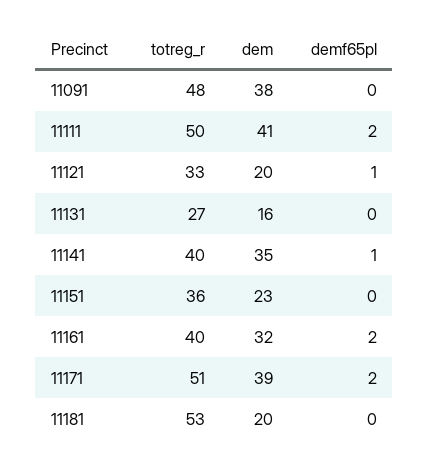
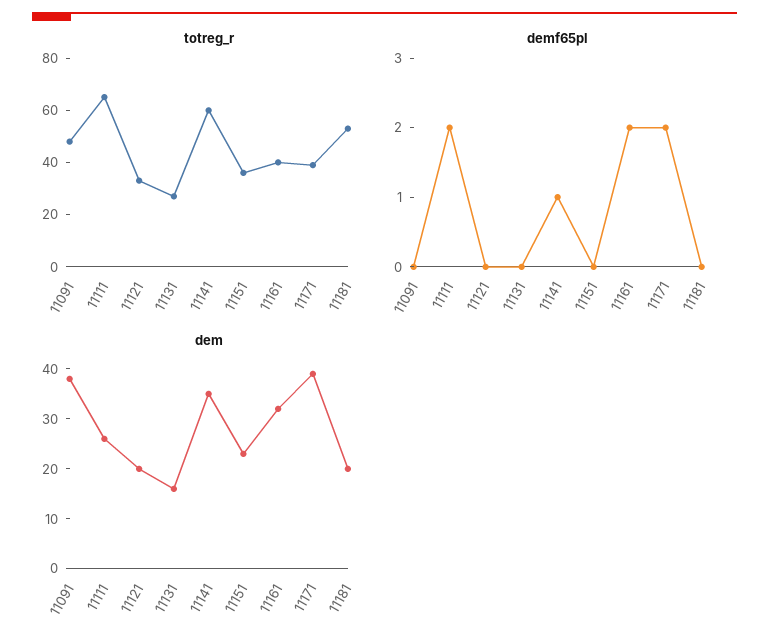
  {
    "totreg_r": {
      "11091": 48,
-     "11111": 50,
+     "11111": 65,
      "11121": 33,
      "11131": 27,
-     "11141": 40,
+     "11141": 60,
      "11151": 36,
      "11161": 40,
-     "11171": 51,
+     "11171": 40,
      "11181": 53
    },
    "dem": {
      "11091": 38,
-     "11111": 41,
+     "11111": 25,
      "11121": 20,
      "11131": 16,
      "11141": 35,
      "11151": 23,
      "11161": 32,
      "11171": 39,
      "11181": 20
    },
    "demf65pl": {
      "11091": 0,
      "11111": 2,
-     "11121": 1,
+     "11121": 0,
      "11131": 0,
      "11141": 1,
      "11151": 0,
      "11161": 2,
      "11171": 2,
      "11181": 0
    }
  }

